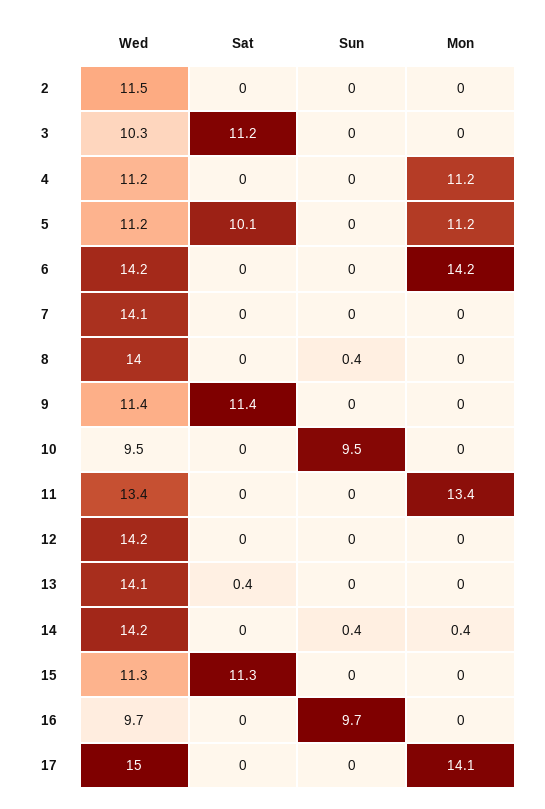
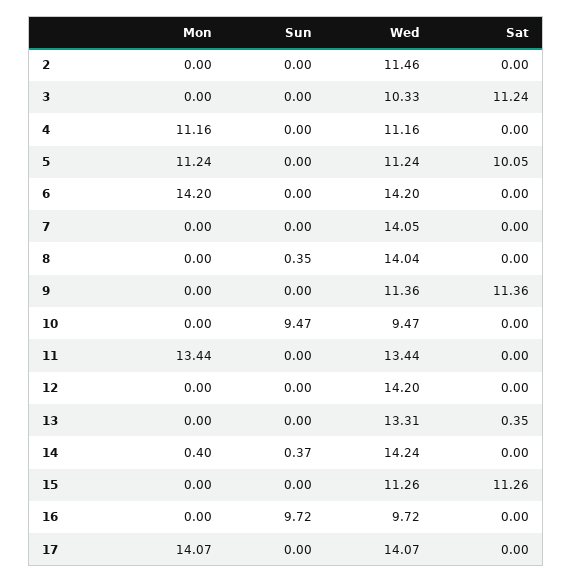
  {
    "Wed": {
      "2": 11.46,
      "3": 10.33,
      "4": 11.16,
      "5": 11.24,
      "6": 14.2,
      "7": 14.05,
      "8": 14.04,
      "9": 11.36,
      "10": 9.47,
      "11": 13.44,
      "12": 14.2,
-     "13": 14.1,
+     "13": 13.31,
      "14": 14.24,
      "15": 11.26,
      "16": 9.72,
-     "17": 15
+     "17": 14.07
    },
    "Sat": {
      "2": 0,
      "3": 11.24,
      "4": 0,
      "5": 10.05,
      "6": 0,
      "7": 0,
      "8": 0,
      "9": 11.36,
      "10": 0,
      "11": 0,
      "12": 0,
      "13": 0.35,
      "14": 0,
      "15": 11.26,
      "16": 0,
      "17": 0
    },
    "Sun": {
      "2": 0,
      "3": 0,
      "4": 0,
      "5": 0,
      "6": 0,
      "7": 0,
      "8": 0.35,
      "9": 0,
      "10": 9.47,
      "11": 0,
      "12": 0,
      "13": 0,
      "14": 0.37,
      "15": 0,
      "16": 9.72,
      "17": 0
    },
    "Mon": {
      "2": 0,
      "3": 0,
      "4": 11.16,
      "5": 11.24,
      "6": 14.2,
      "7": 0,
      "8": 0,
      "9": 0,
      "10": 0,
      "11": 13.44,
      "12": 0,
      "13": 0,
      "14": 0.4,
      "15": 0,
      "16": 0,
      "17": 14.07
    }
  }

